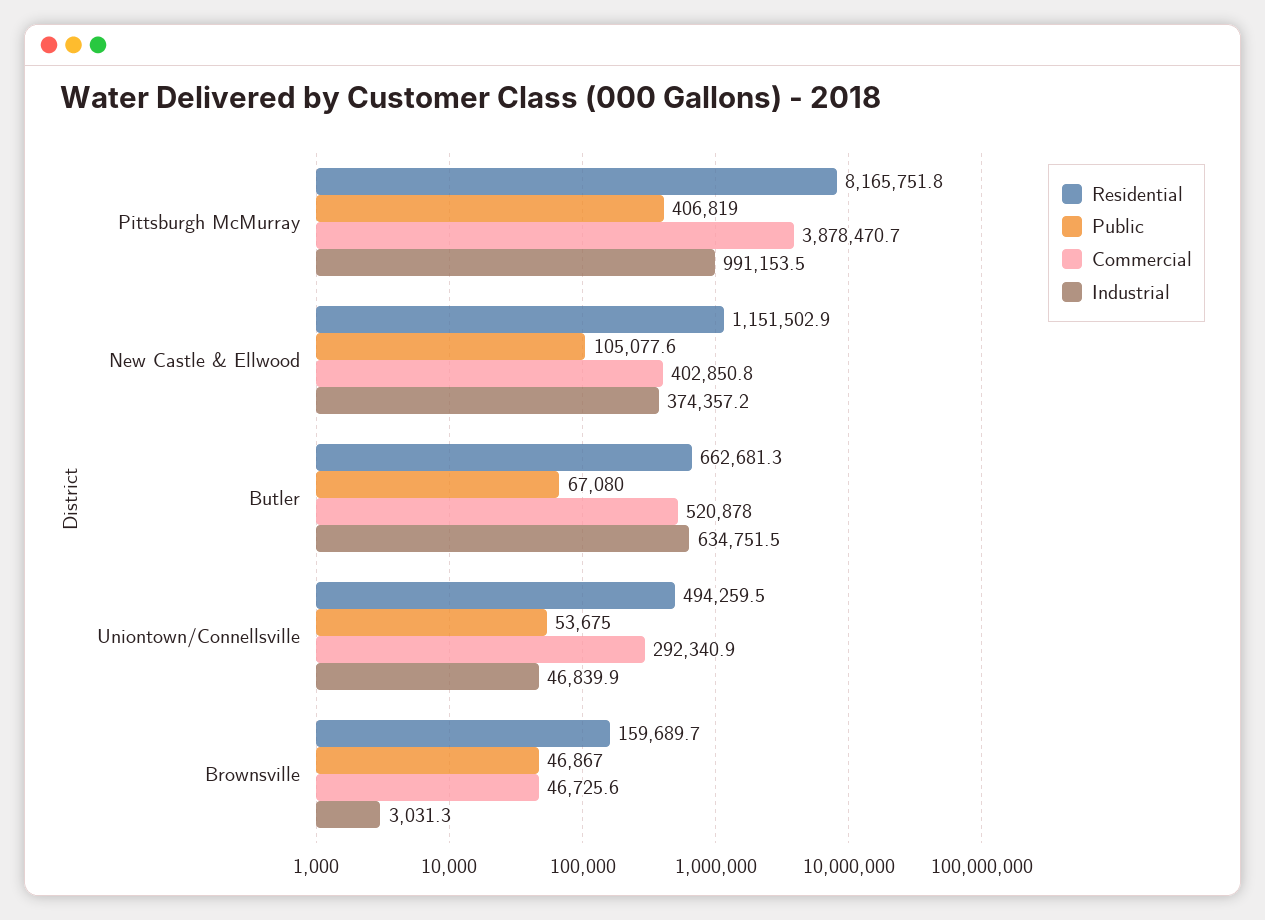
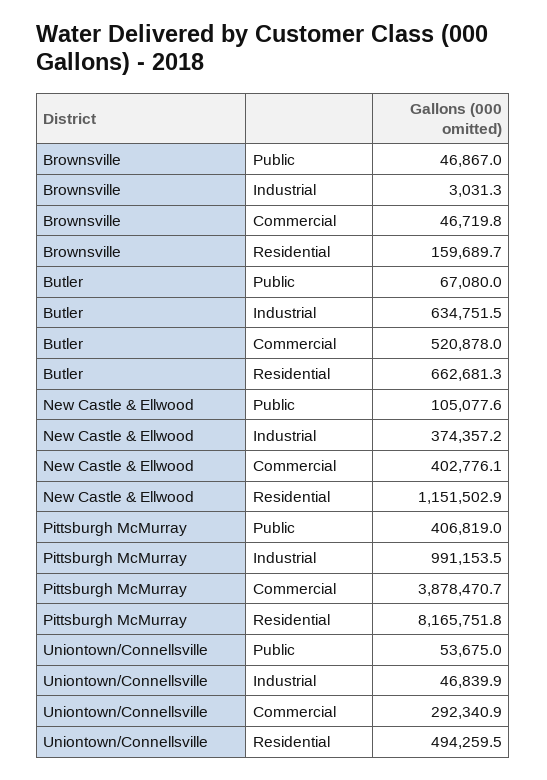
  {
    "Residential": {
      "Pittsburgh McMurray": 8165751.8,
      "New Castle & Ellwood": 1151502.9,
      "Butler": 662681.3,
      "Uniontown/Connellsville": 494259.5,
      "Brownsville": 159689.7
    },
    "Public": {
      "Pittsburgh McMurray": 406819,
      "New Castle & Ellwood": 105077.6,
      "Butler": 67080,
      "Uniontown/Connellsville": 53675,
      "Brownsville": 46867
    },
    "Commercial": {
      "Pittsburgh McMurray": 3878470.7,
-     "New Castle & Ellwood": 402850.8,
+     "New Castle & Ellwood": 402776.1,
      "Butler": 520878,
      "Uniontown/Connellsville": 292340.9,
-     "Brownsville": 46725.6
+     "Brownsville": 46719.8
    },
    "Industrial": {
      "Pittsburgh McMurray": 991153.5,
      "New Castle & Ellwood": 374357.2,
      "Butler": 634751.5,
      "Uniontown/Connellsville": 46839.9,
      "Brownsville": 3031.3
    }
  }

